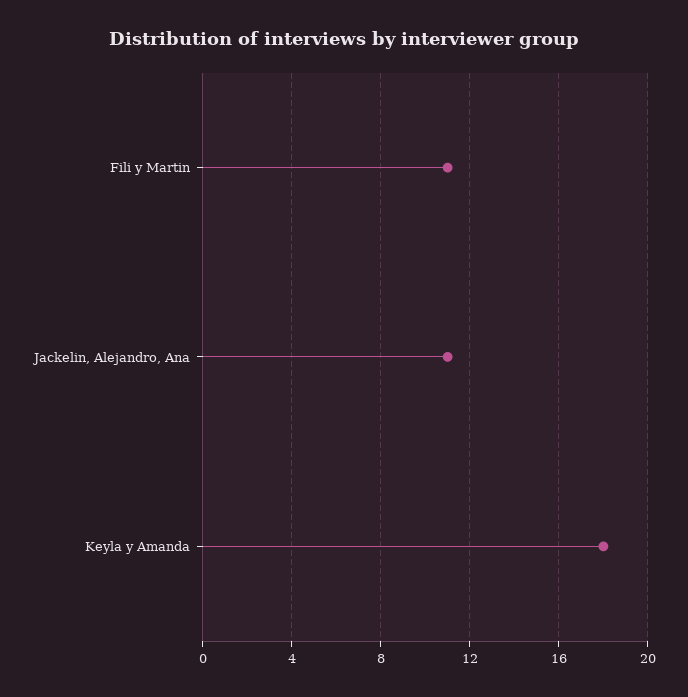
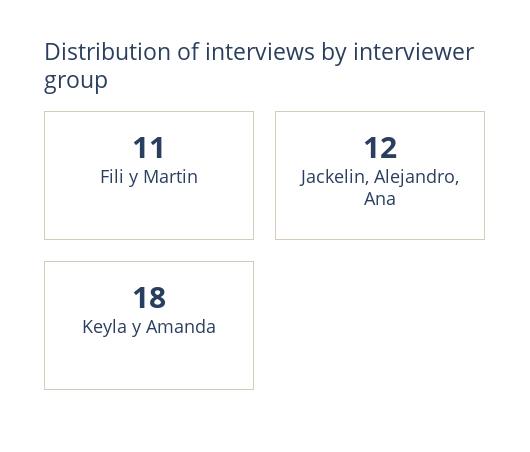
  {
    "Fili y Martin": 11,
-   "Jackelin, Alejandro, Ana": 11,
+   "Jackelin, Alejandro, Ana": 12,
    "Keyla y Amanda": 18
  }

